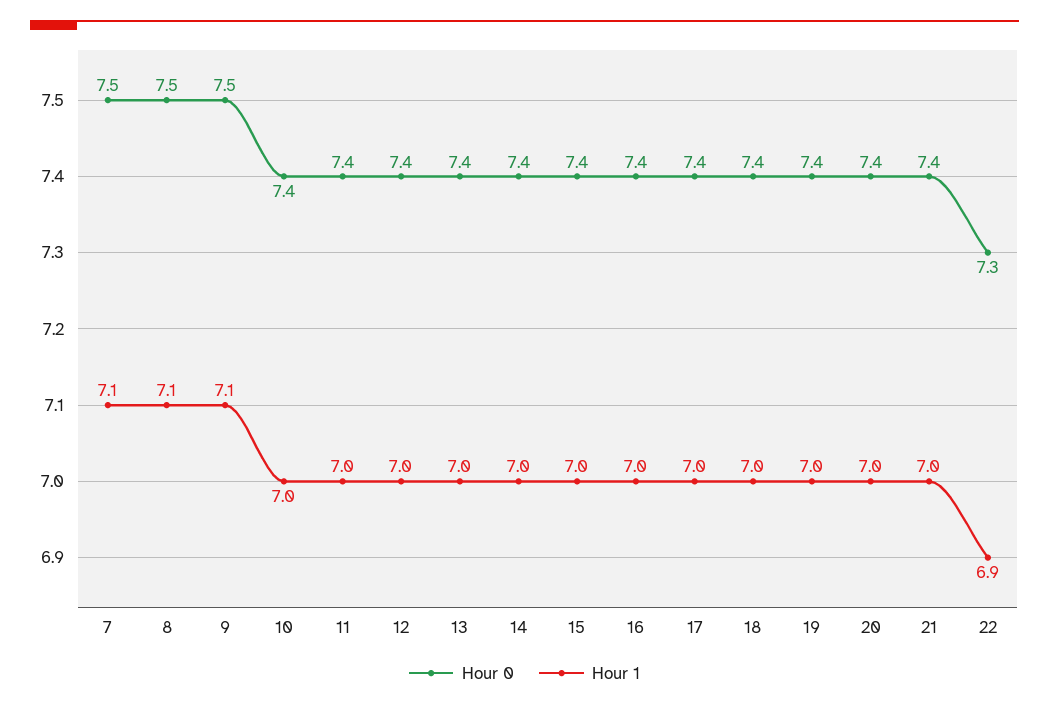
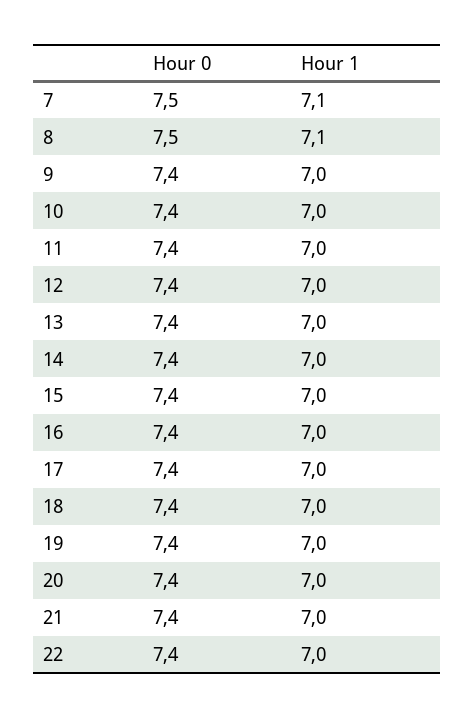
  {
    "Hour 0": {
      "7": 7.5,
      "8": 7.5,
-     "9": 7.5,
+     "9": 7.4,
      "10": 7.4,
      "11": 7.4,
      "12": 7.4,
      "13": 7.4,
      "14": 7.4,
      "15": 7.4,
      "16": 7.4,
      "17": 7.4,
      "18": 7.4,
      "19": 7.4,
      "20": 7.4,
      "21": 7.4,
-     "22": 7.3
+     "22": 7.4
    },
    "Hour 1": {
      "7": 7.1,
      "8": 7.1,
-     "9": 7.1,
+     "9": 7,
      "10": 7,
      "11": 7,
      "12": 7,
      "13": 7,
      "14": 7,
      "15": 7,
      "16": 7,
      "17": 7,
      "18": 7,
      "19": 7,
      "20": 7,
      "21": 7,
-     "22": 6.9
+     "22": 7
    }
  }

